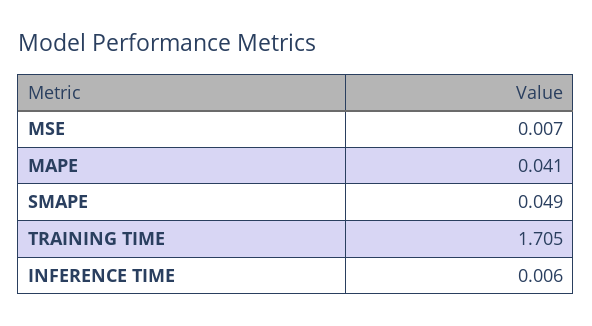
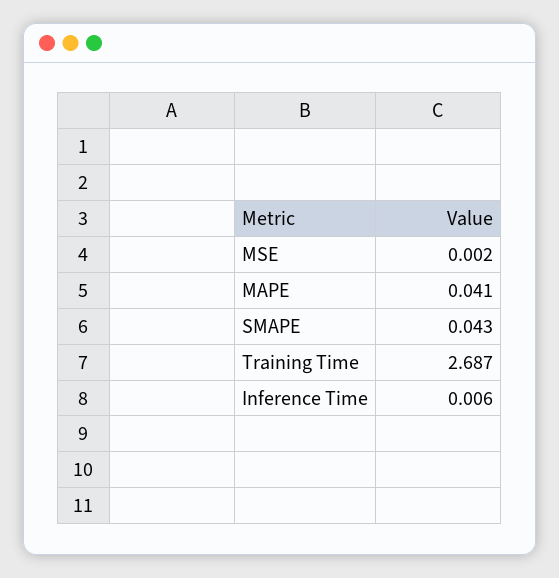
  {
-   "MSE": 0.007,
+   "MSE": 0.002,
    "MAPE": 0.041,
-   "SMAPE": 0.049,
+   "SMAPE": 0.043,
-   "TRAINING TIME": 1.705,
+   "TRAINING TIME": 2.687,
    "INFERENCE TIME": 0.006
  }

